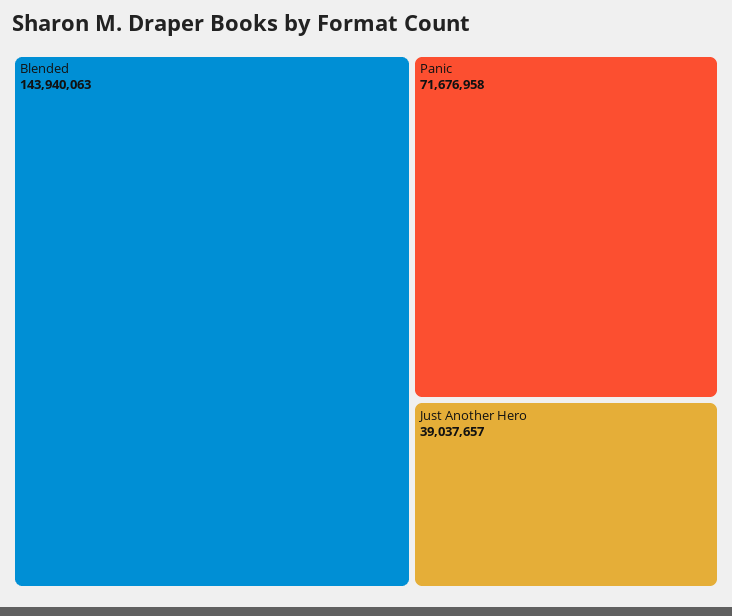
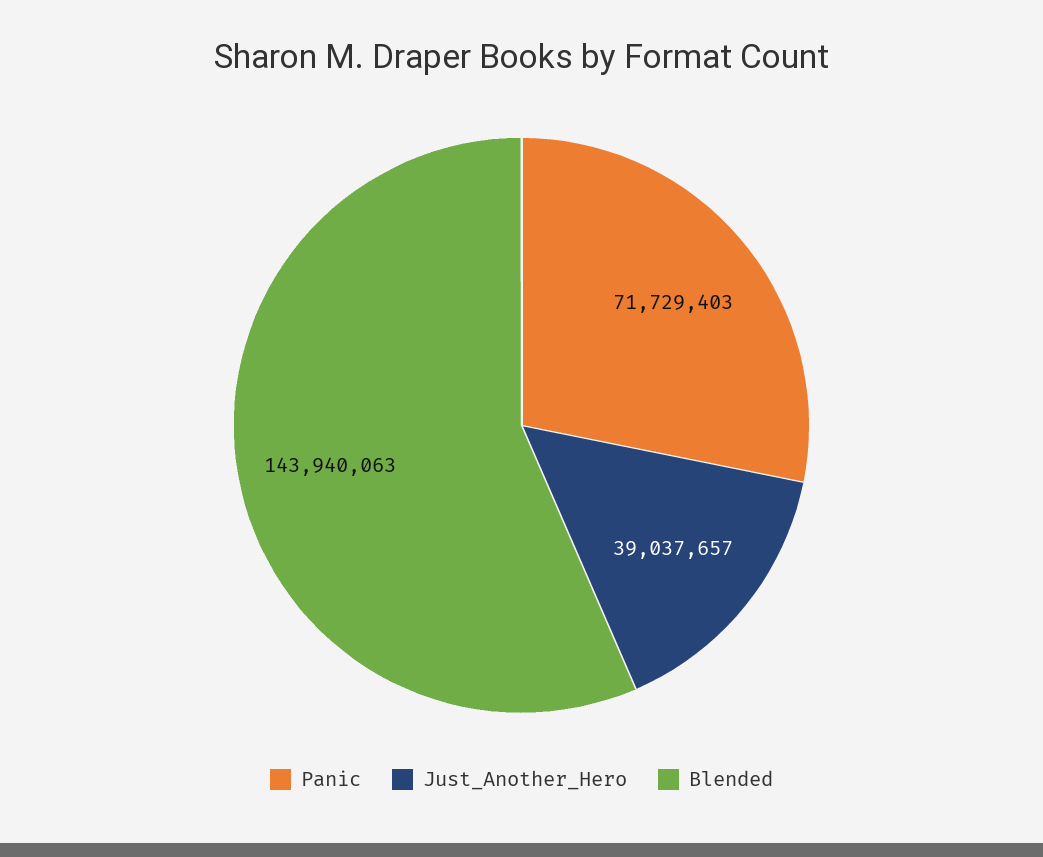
  {
    "Blended": 143940063,
-   "Panic": 71676958,
+   "Panic": 71729403,
    "Just Another Hero": 39037657
  }

